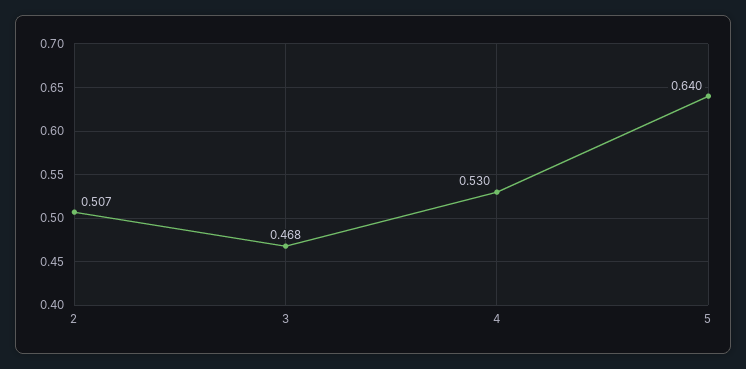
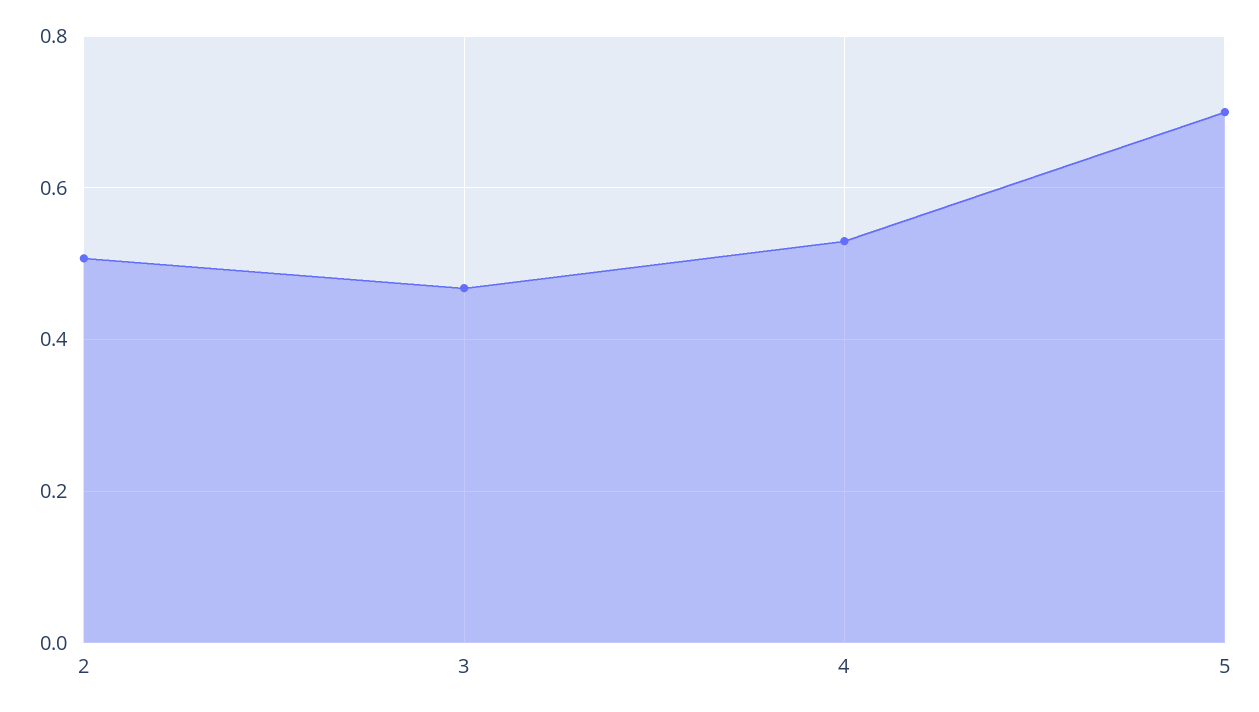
  {
    "2": 0.507,
    "3": 0.468,
    "4": 0.53,
-   "5": 0.64
+   "5": 0.7
  }

